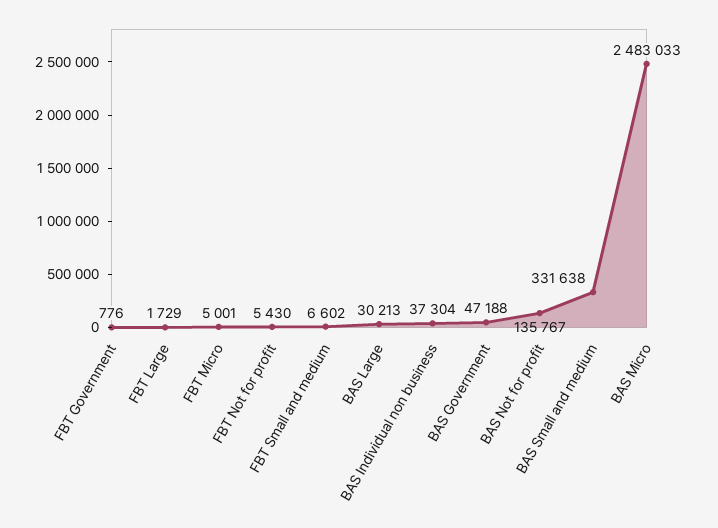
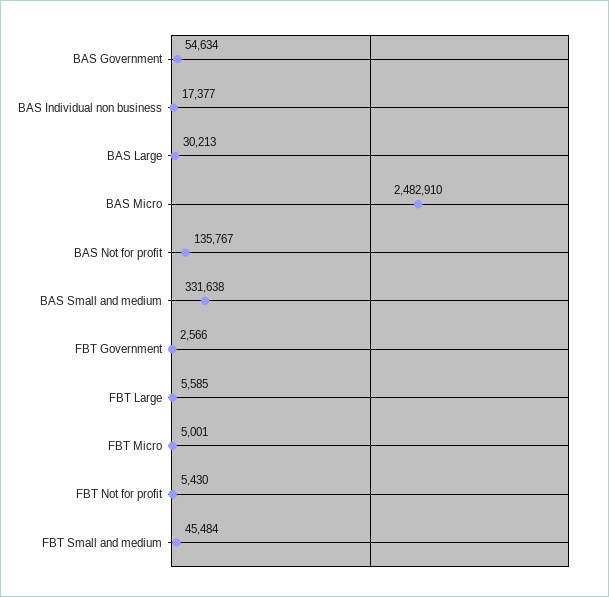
  {
-   "FBT Government": 776,
+   "FBT Government": 2566,
-   "FBT Large": 1729,
+   "FBT Large": 5585,
    "FBT Micro": 5001,
    "FBT Not for profit": 5430,
-   "FBT Small and medium": 6602,
+   "FBT Small and medium": 45484,
    "BAS Large": 30213,
-   "BAS Individual non business": 37304,
+   "BAS Individual non business": 17377,
-   "BAS Government": 47188,
+   "BAS Government": 54634,
    "BAS Not for profit": 135767,
    "BAS Small and medium": 331638,
-   "BAS Micro": 2483033
+   "BAS Micro": 2482910
  }

